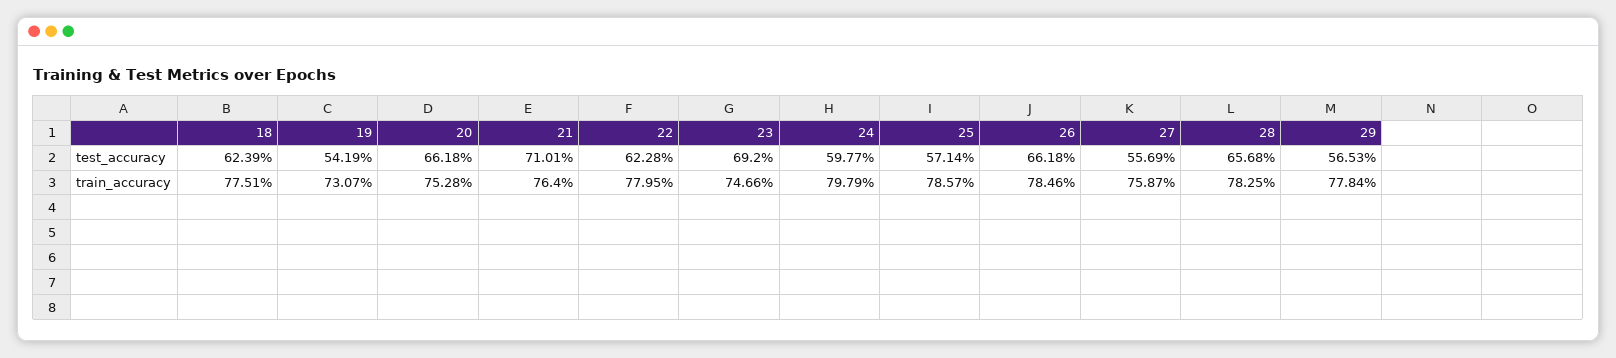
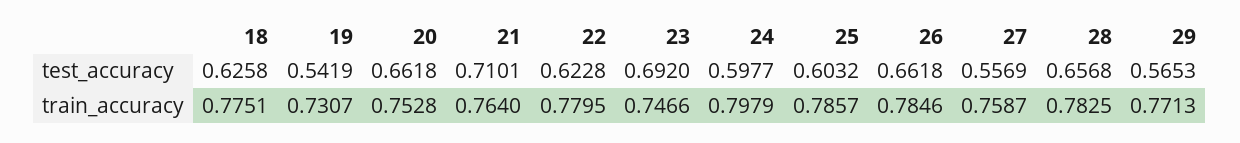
  {
    "18": {
-     "test_accuracy": 0.6239,
+     "test_accuracy": 0.6258,
      "train_accuracy": 0.7751
    },
    "19": {
      "test_accuracy": 0.5419,
      "train_accuracy": 0.7307
    },
    "20": {
      "test_accuracy": 0.6618,
      "train_accuracy": 0.7528
    },
    "21": {
      "test_accuracy": 0.7101,
      "train_accuracy": 0.764
    },
    "22": {
      "test_accuracy": 0.6228,
      "train_accuracy": 0.7795
    },
    "23": {
      "test_accuracy": 0.692,
      "train_accuracy": 0.7466
    },
    "24": {
      "test_accuracy": 0.5977,
      "train_accuracy": 0.7979
    },
    "25": {
-     "test_accuracy": 0.5714,
+     "test_accuracy": 0.6032,
      "train_accuracy": 0.7857
    },
    "26": {
      "test_accuracy": 0.6618,
      "train_accuracy": 0.7846
    },
    "27": {
      "test_accuracy": 0.5569,
      "train_accuracy": 0.7587
    },
    "28": {
      "test_accuracy": 0.6568,
      "train_accuracy": 0.7825
    },
    "29": {
      "test_accuracy": 0.5653,
-     "train_accuracy": 0.7784
+     "train_accuracy": 0.7713
    }
  }

